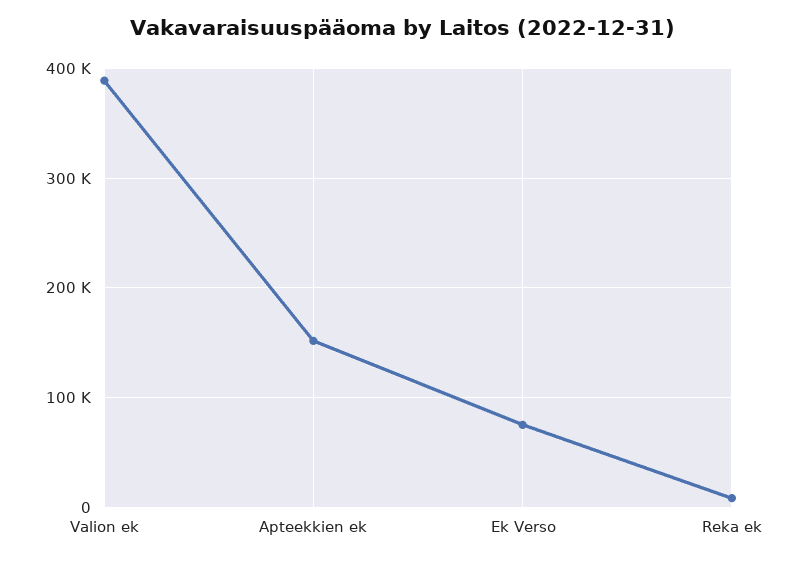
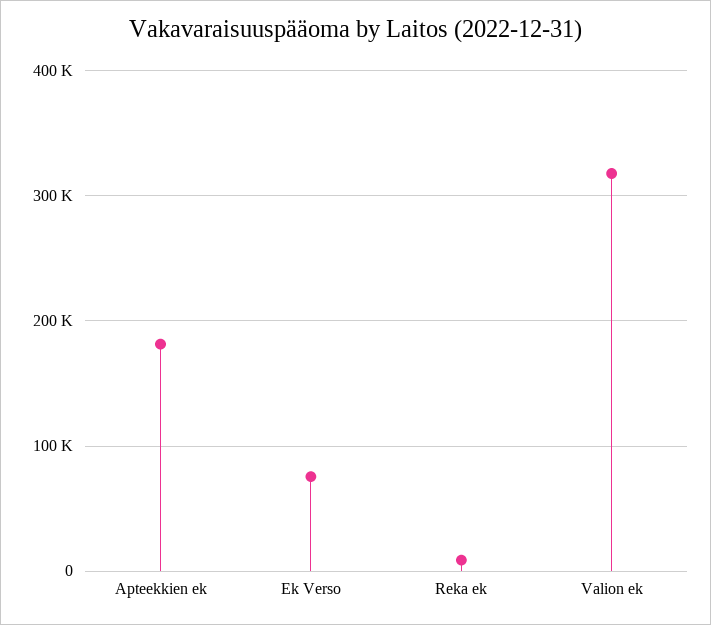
  {
-   "Valion ek": 390000,
+   "Valion ek": 320000,
-   "Apteekkien ek": 150000,
+   "Apteekkien ek": 180000,
    "Ek Verso": 80000,
    "Reka ek": 10000
  }

